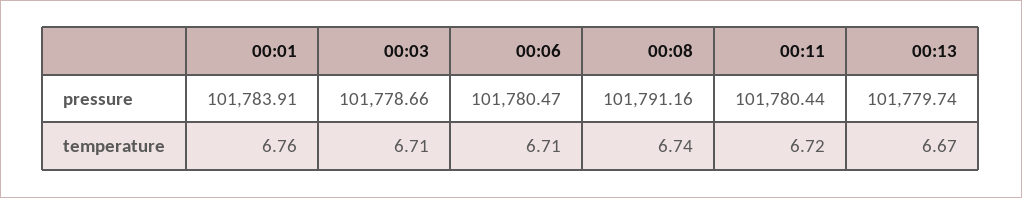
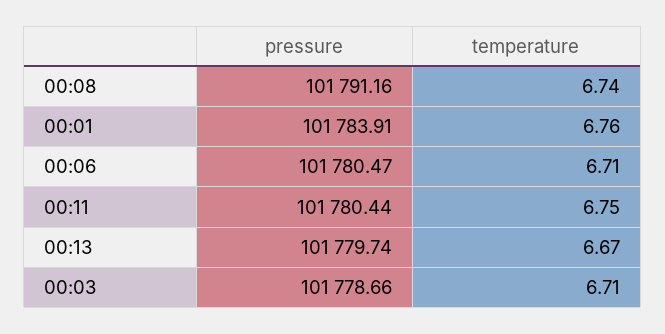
  {
    "00:01": {
      "pressure": 101783.91,
      "temperature": 6.76
    },
    "00:03": {
      "pressure": 101778.66,
      "temperature": 6.71
    },
    "00:06": {
      "pressure": 101780.47,
      "temperature": 6.71
    },
    "00:08": {
      "pressure": 101791.16,
      "temperature": 6.74
    },
    "00:11": {
      "pressure": 101780.44,
-     "temperature": 6.72
+     "temperature": 6.75
    },
    "00:13": {
      "pressure": 101779.74,
      "temperature": 6.67
    }
  }

